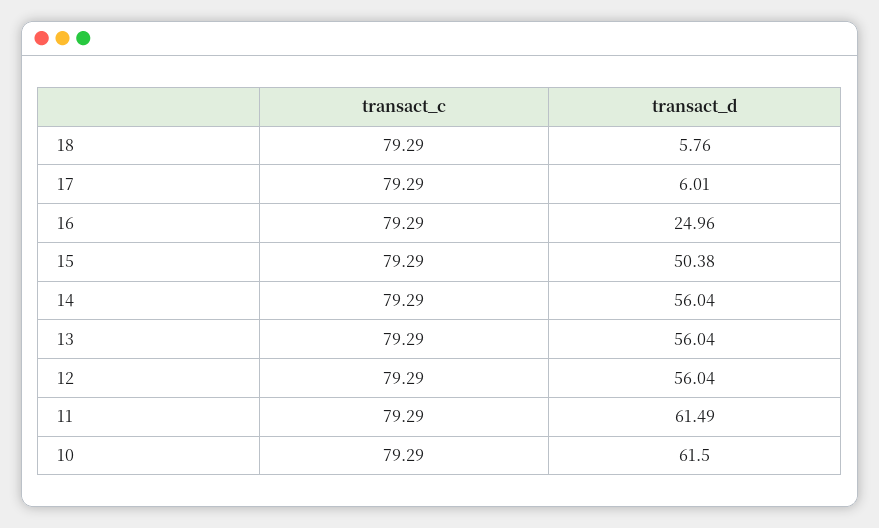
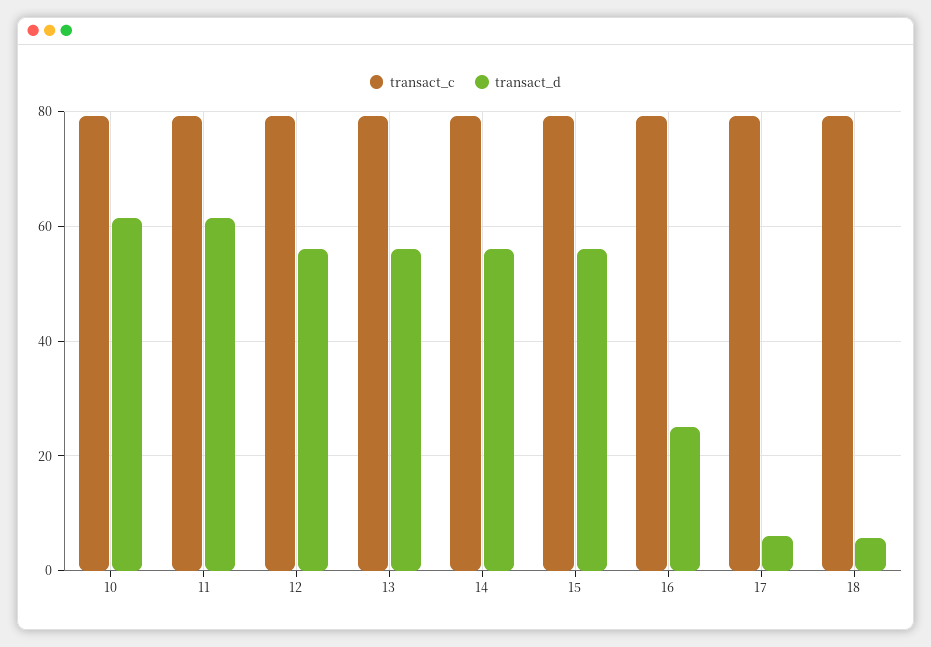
  {
    "transact_c": {
      "18": 79.29,
      "17": 79.29,
      "16": 79.29,
      "15": 79.29,
      "14": 79.29,
      "13": 79.29,
      "12": 79.29,
      "11": 79.29,
      "10": 79.29
    },
    "transact_d": {
      "18": 5.76,
      "17": 6.01,
      "16": 24.96,
-     "15": 50.38,
+     "15": 56,
      "14": 56.04,
      "13": 56.04,
      "12": 56.04,
      "11": 61.49,
      "10": 61.5
    }
  }

